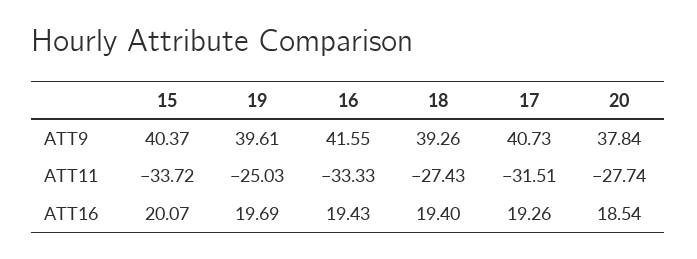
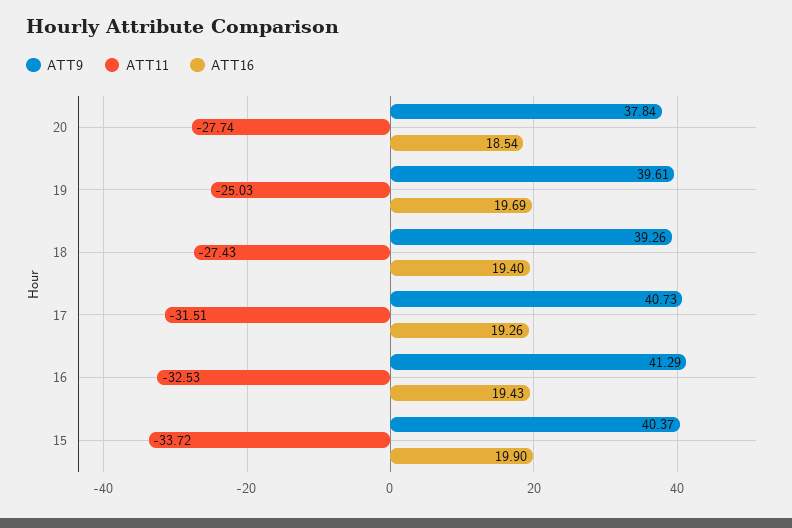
  {
    "ATT9": {
      "15": 40.37,
      "19": 39.61,
-     "16": 41.55,
+     "16": 41.29,
      "18": 39.26,
      "17": 40.73,
      "20": 37.84
    },
    "ATT11": {
      "15": -33.72,
      "19": -25.03,
-     "16": -33.33,
+     "16": -32.53,
      "18": -27.43,
      "17": -31.51,
      "20": -27.74
    },
    "ATT16": {
-     "15": 20.07,
+     "15": 19.9,
      "19": 19.69,
      "16": 19.43,
      "18": 19.4,
      "17": 19.26,
      "20": 18.54
    }
  }

